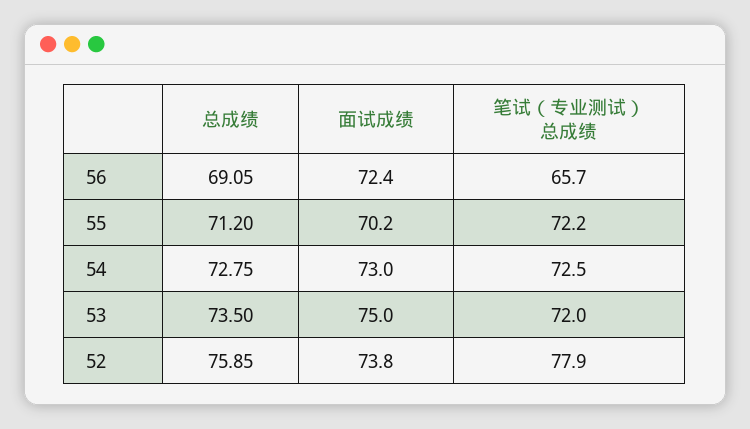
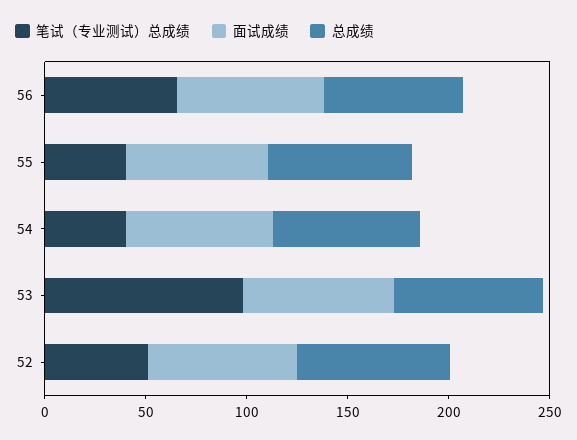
  {
    "总成绩": {
      "56": 69.05,
      "55": 71.2,
      "54": 72.75,
      "53": 73.5,
      "52": 75.85
    },
    "面试成绩": {
      "56": 72.4,
      "55": 70.2,
      "54": 73,
      "53": 75,
      "52": 73.8
    },
    "笔试（专业测试）总成绩": {
      "56": 65.7,
-     "55": 72.2,
+     "55": 40,
-     "54": 72.5,
+     "54": 40,
-     "53": 72,
+     "53": 100,
-     "52": 77.9
+     "52": 50
    }
  }

